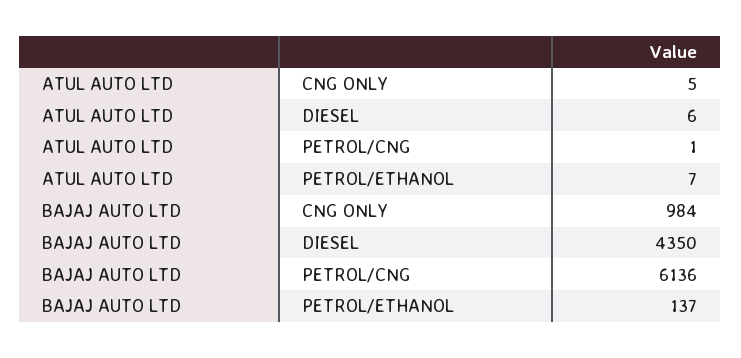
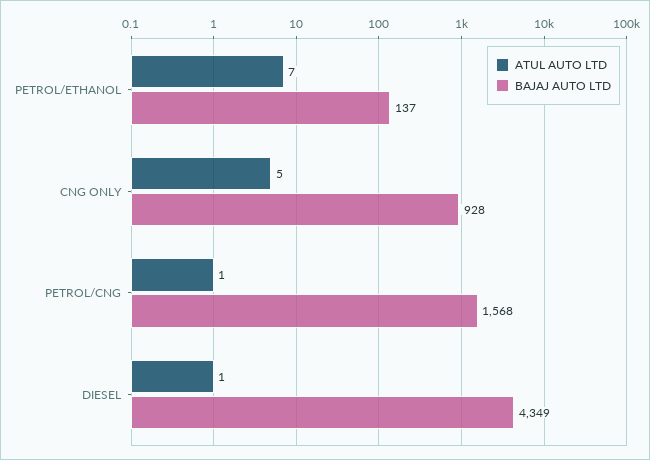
  {
    "ATUL AUTO LTD": {
      "CNG ONLY": 5,
-     "DIESEL": 6,
+     "DIESEL": 1,
      "PETROL/CNG": 1,
      "PETROL/ETHANOL": 7
    },
    "BAJAJ AUTO LTD": {
-     "CNG ONLY": 984,
+     "CNG ONLY": 928,
-     "DIESEL": 4350,
+     "DIESEL": 4349,
-     "PETROL/CNG": 6136,
+     "PETROL/CNG": 1568,
      "PETROL/ETHANOL": 137
    }
  }

